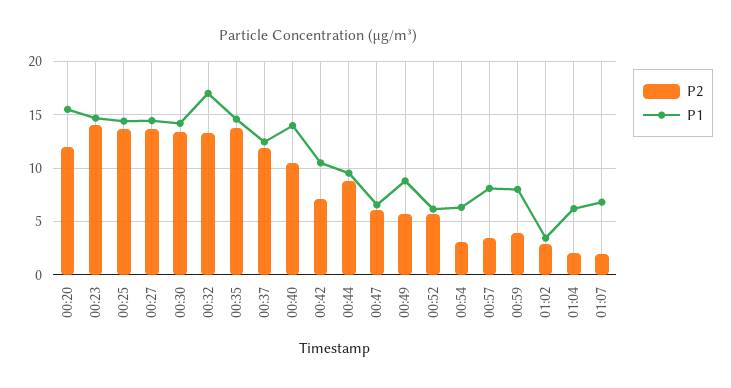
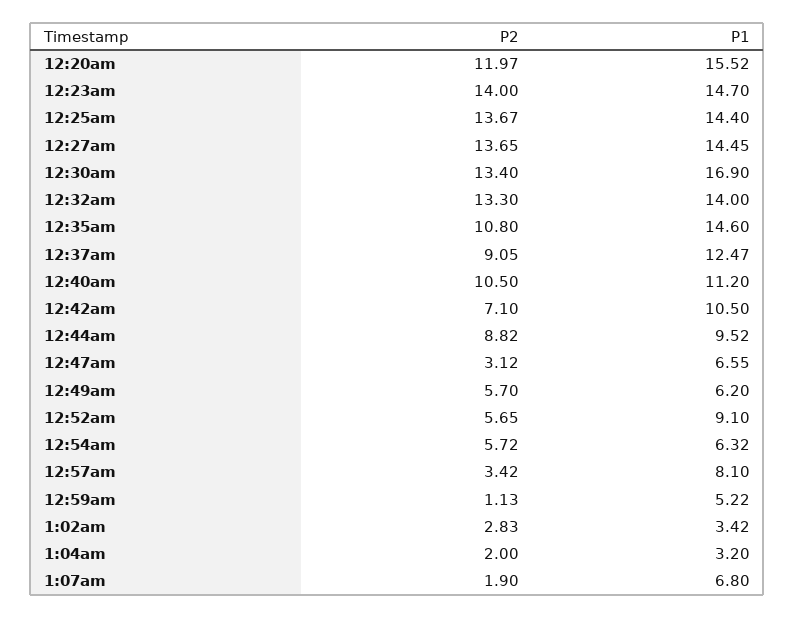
  {
    "P2": {
      "00:20": 11.97,
      "00:23": 14,
      "00:25": 13.67,
      "00:27": 13.65,
      "00:30": 13.4,
      "00:32": 13.3,
-     "00:35": 14,
+     "00:35": 10.8,
-     "00:37": 12,
+     "00:37": 9.05,
      "00:40": 10.5,
      "00:42": 7.1,
      "00:44": 8.82,
-     "00:47": 6,
+     "00:47": 3.12,
      "00:49": 5.7,
      "00:52": 5.65,
-     "00:54": 3,
+     "00:54": 5.72,
      "00:57": 3.42,
-     "00:59": 4,
+     "00:59": 1.13,
      "01:02": 2.83,
      "01:04": 2,
      "01:07": 1.9
    },
    "P1": {
      "00:20": 15.52,
      "00:23": 14.7,
      "00:25": 14.4,
      "00:27": 14.45,
-     "00:30": 14,
+     "00:30": 16.9,
-     "00:32": 17,
+     "00:32": 14,
      "00:35": 14.6,
      "00:37": 12.47,
-     "00:40": 14,
+     "00:40": 11.2,
      "00:42": 10.5,
      "00:44": 9.52,
      "00:47": 6.55,
-     "00:49": 9,
+     "00:49": 6.2,
-     "00:52": 6,
+     "00:52": 9.1,
      "00:54": 6.32,
      "00:57": 8.1,
-     "00:59": 8,
+     "00:59": 5.22,
      "01:02": 3.42,
-     "01:04": 6,
+     "01:04": 3.2,
      "01:07": 6.8
    }
  }

